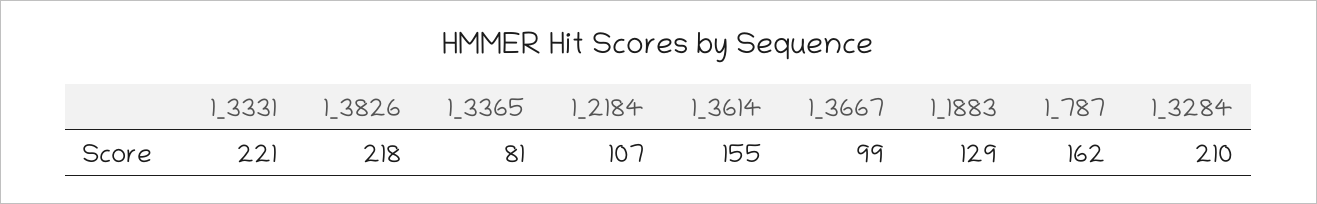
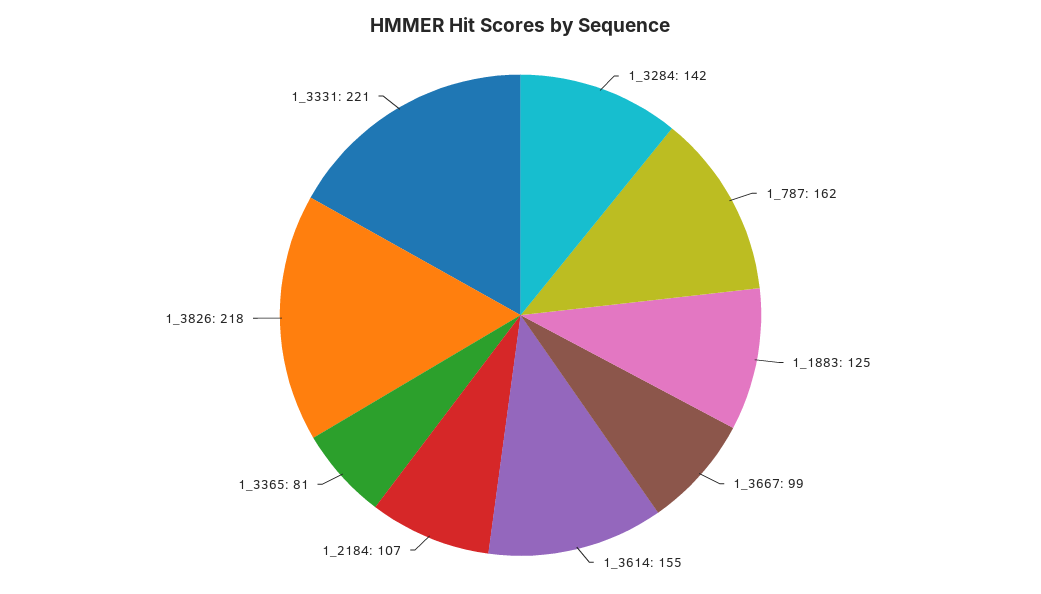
  {
    "1_3331": 221,
    "1_3826": 218,
    "1_3365": 81,
    "1_2184": 107,
    "1_3614": 155,
    "1_3667": 99,
-   "1_1883": 129,
+   "1_1883": 125,
    "1_787": 162,
-   "1_3284": 210
+   "1_3284": 142
  }

